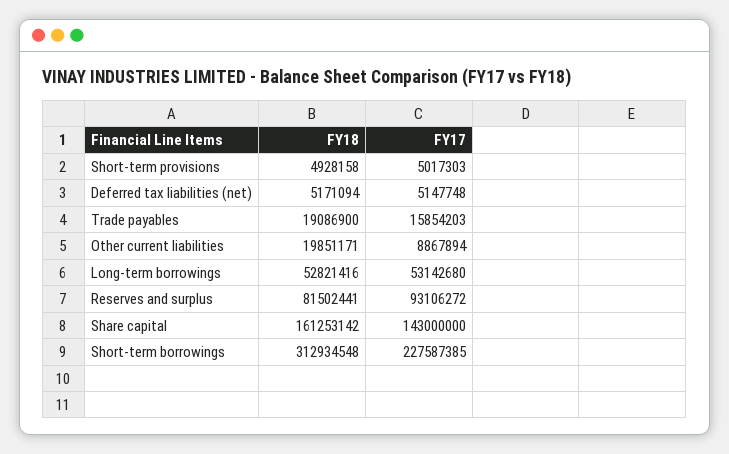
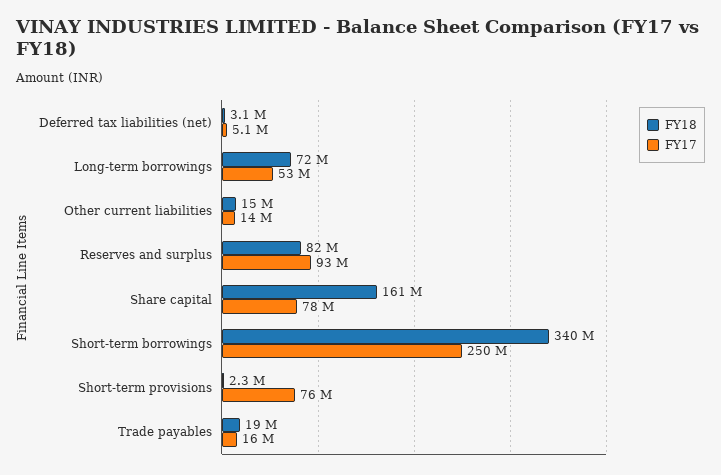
  {
    "FY18": {
-     "Short-term provisions": 4928158,
+     "Short-term provisions": 2300000,
-     "Deferred tax liabilities (net)": 5171094,
+     "Deferred tax liabilities (net)": 3100000,
      "Trade payables": 19086900,
-     "Other current liabilities": 19851171,
+     "Other current liabilities": 15000000,
-     "Long-term borrowings": 52821416,
+     "Long-term borrowings": 72000000,
      "Reserves and surplus": 81502441,
      "Share capital": 161253142,
-     "Short-term borrowings": 312934548
+     "Short-term borrowings": 340000000
    },
    "FY17": {
-     "Short-term provisions": 5017303,
+     "Short-term provisions": 76000000,
      "Deferred tax liabilities (net)": 5147748,
      "Trade payables": 15854203,
-     "Other current liabilities": 8867894,
+     "Other current liabilities": 14000000,
      "Long-term borrowings": 53142680,
      "Reserves and surplus": 93106272,
-     "Share capital": 143000000,
+     "Share capital": 78000000,
-     "Short-term borrowings": 227587385
+     "Short-term borrowings": 250000000
    }
  }

